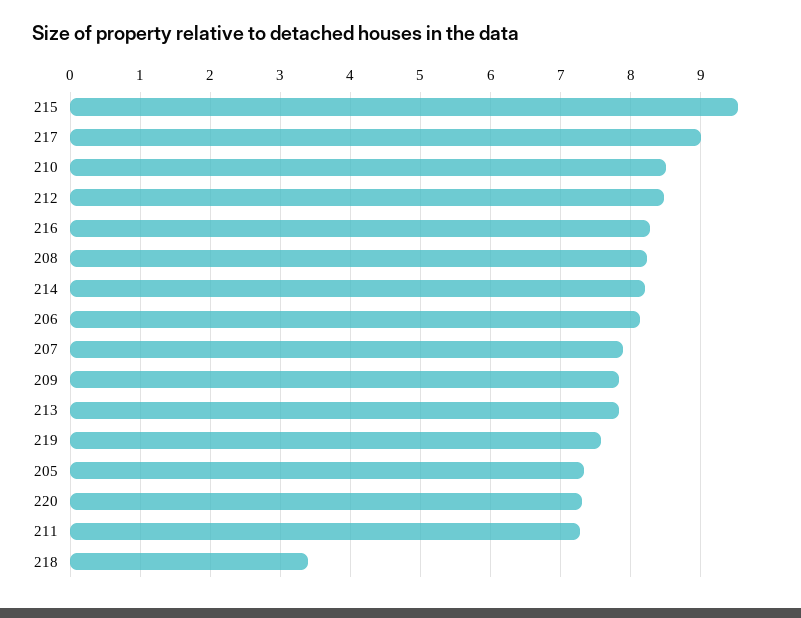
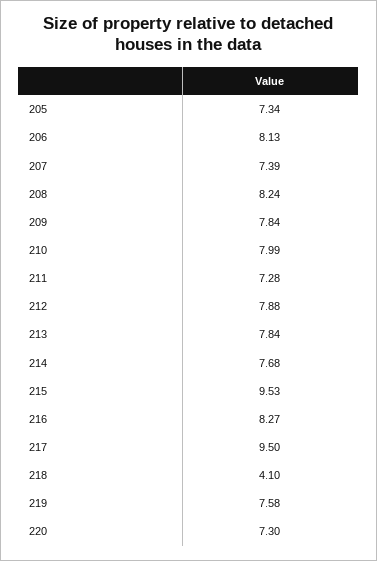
  {
    "215": 9.53,
-   "217": 9,
+   "217": 9.5,
-   "210": 8.5,
+   "210": 7.99,
-   "212": 8.5,
+   "212": 7.88,
    "216": 8.27,
    "208": 8.24,
-   "214": 8.2,
+   "214": 7.68,
    "206": 8.13,
-   "207": 7.9,
+   "207": 7.39,
    "209": 7.84,
    "213": 7.84,
    "219": 7.58,
    "205": 7.34,
    "220": 7.3,
    "211": 7.28,
-   "218": 3.4
+   "218": 4.1
  }

